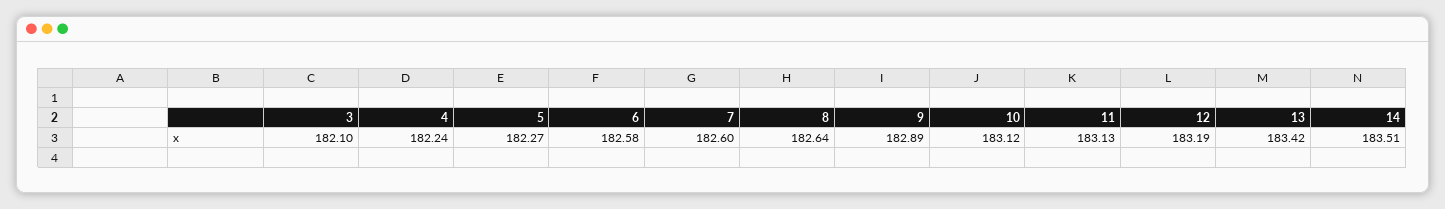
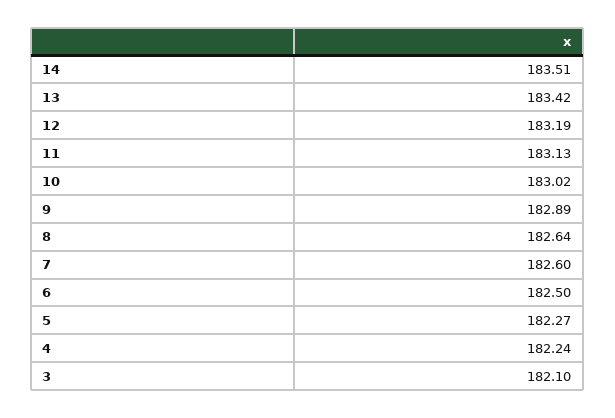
  {
    "3": 182.1,
    "4": 182.24,
    "5": 182.27,
-   "6": 182.58,
+   "6": 182.5,
    "7": 182.6,
    "8": 182.64,
    "9": 182.89,
-   "10": 183.12,
+   "10": 183.02,
    "11": 183.13,
    "12": 183.19,
    "13": 183.42,
    "14": 183.51
  }

